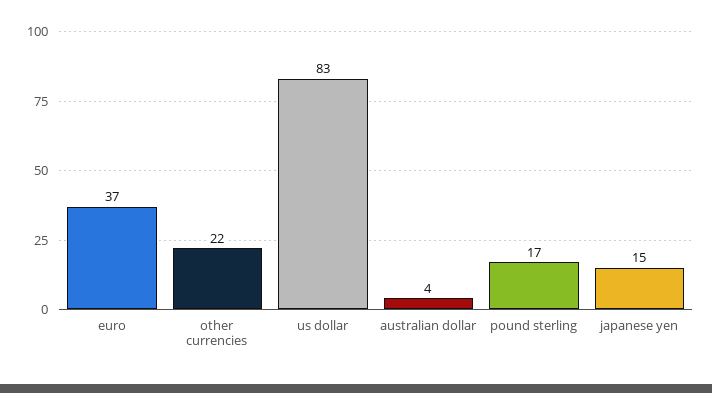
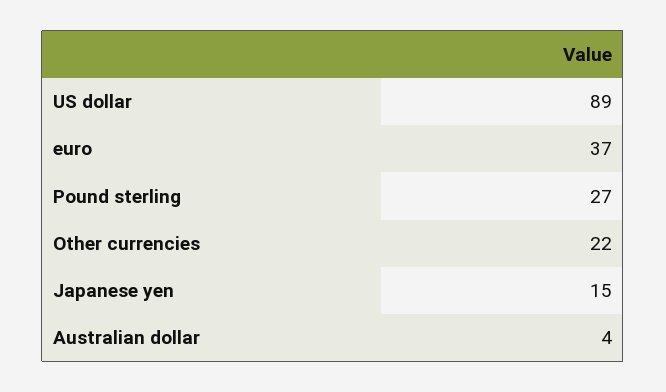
  {
    "euro": 37,
    "other currencies": 22,
-   "us dollar": 83,
+   "us dollar": 89,
    "australian dollar": 4,
-   "pound sterling": 17,
+   "pound sterling": 27,
    "japanese yen": 15
  }

